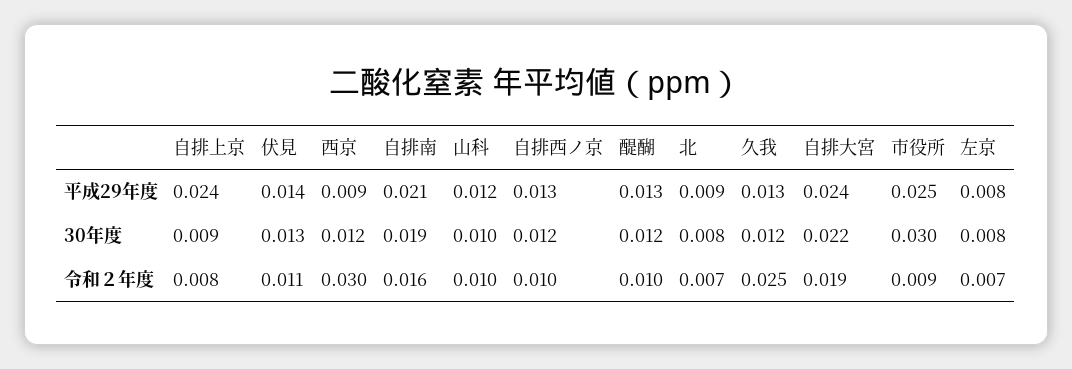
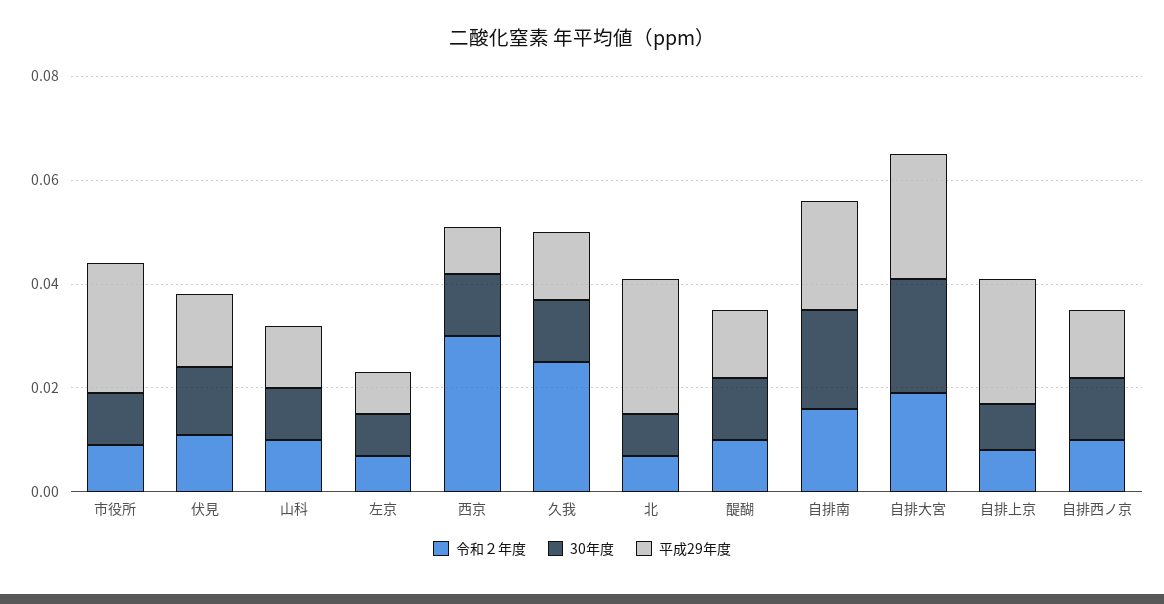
  {
    "平成29年度": {
      "自排上京": 0.024,
      "伏見": 0.014,
      "西京": 0.009,
      "自排南": 0.021,
      "山科": 0.012,
      "自排西ノ京": 0.013,
      "醍醐": 0.013,
-     "北": 0.009,
+     "北": 0.025,
      "久我": 0.013,
      "自排大宮": 0.024,
      "市役所": 0.025,
      "左京": 0.008
    },
    "30年度": {
      "自排上京": 0.009,
      "伏見": 0.013,
      "西京": 0.012,
      "自排南": 0.019,
      "山科": 0.01,
      "自排西ノ京": 0.012,
      "醍醐": 0.012,
      "北": 0.008,
      "久我": 0.012,
      "自排大宮": 0.022,
-     "市役所": 0.03,
+     "市役所": 0.01,
      "左京": 0.008
    },
    "令和２年度": {
      "自排上京": 0.008,
      "伏見": 0.011,
      "西京": 0.03,
      "自排南": 0.016,
      "山科": 0.01,
      "自排西ノ京": 0.01,
      "醍醐": 0.01,
      "北": 0.007,
      "久我": 0.025,
      "自排大宮": 0.019,
      "市役所": 0.009,
      "左京": 0.007
    }
  }

